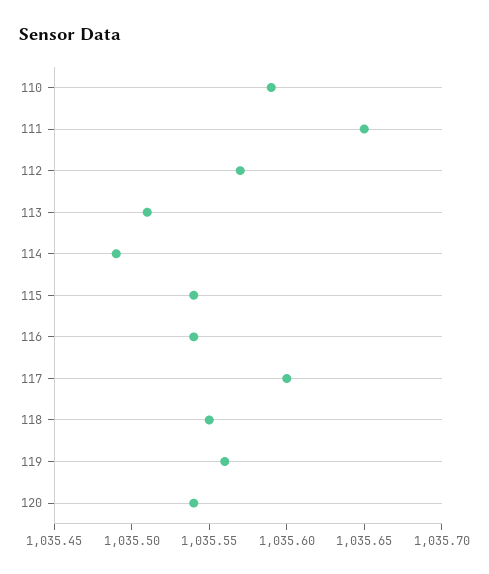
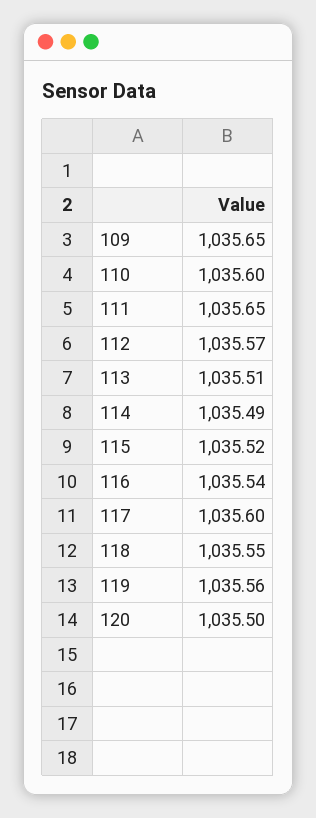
  {
-   "110": 1035.59,
+   "110": 1035.6,
    "111": 1035.65,
    "112": 1035.57,
    "113": 1035.51,
    "114": 1035.49,
-   "115": 1035.54,
+   "115": 1035.52,
    "116": 1035.54,
    "117": 1035.6,
    "118": 1035.55,
    "119": 1035.56,
-   "120": 1035.54
+   "120": 1035.5,
+   "109": 1035.65
  }

